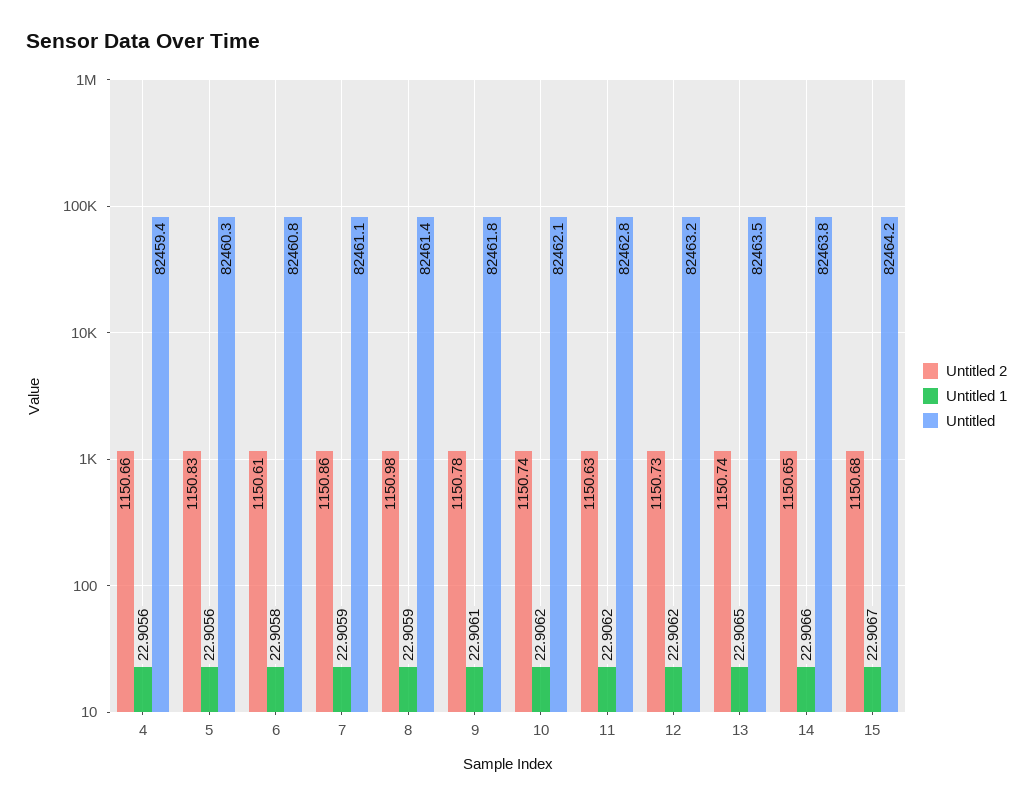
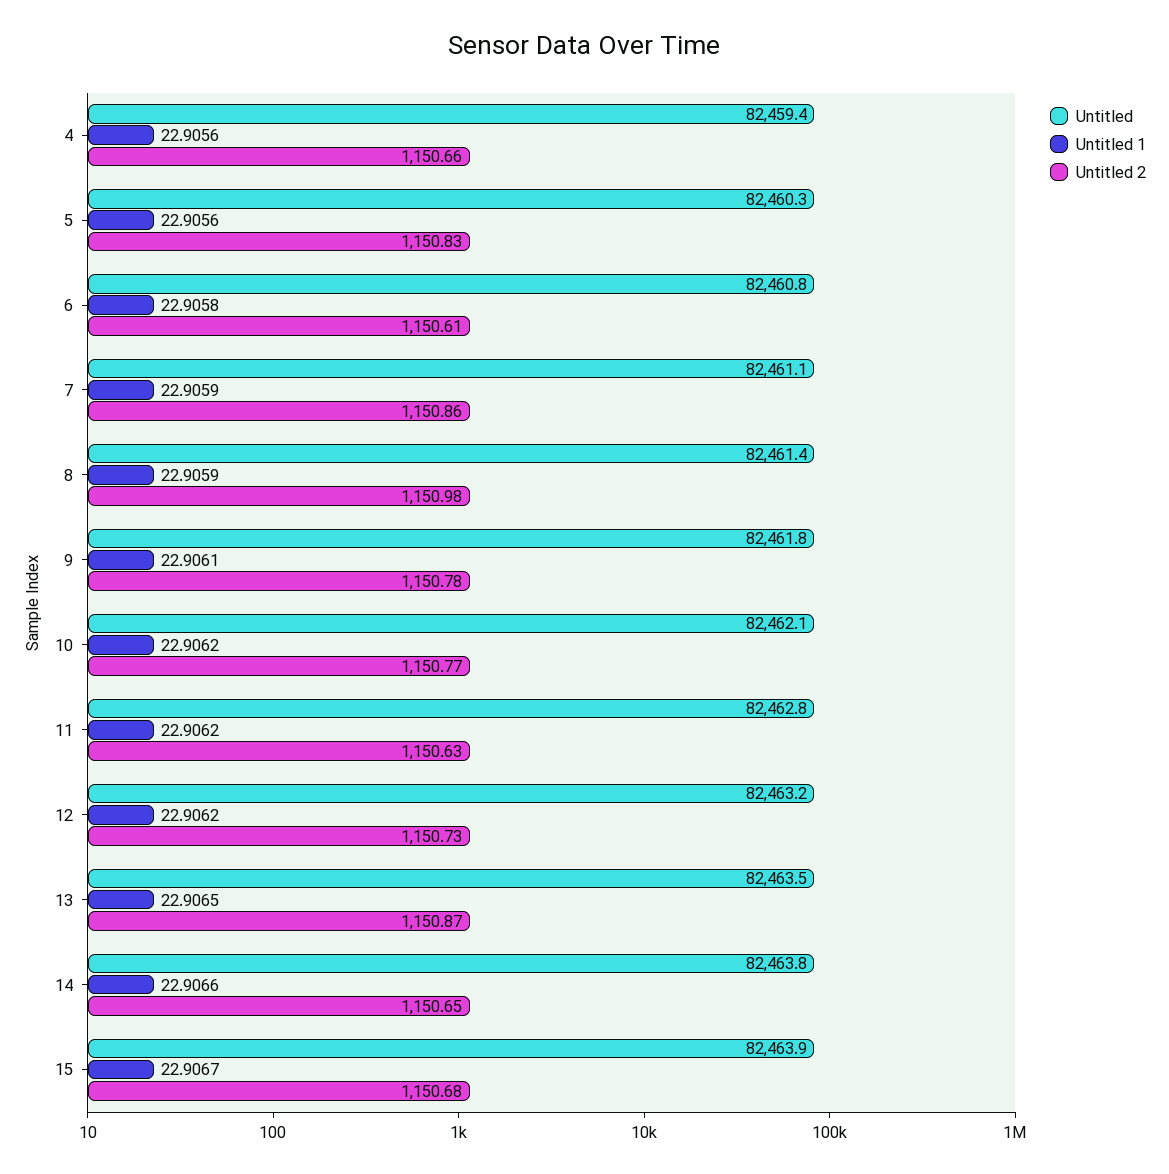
  {
    "Untitled 2": {
      "4": 1150.66,
      "5": 1150.83,
      "6": 1150.61,
      "7": 1150.86,
      "8": 1150.98,
      "9": 1150.78,
-     "10": 1150.74,
+     "10": 1150.77,
      "11": 1150.63,
      "12": 1150.73,
-     "13": 1150.74,
+     "13": 1150.87,
      "14": 1150.65,
      "15": 1150.68
    },
    "Untitled 1": {
      "4": 22.9056,
      "5": 22.9056,
      "6": 22.9058,
      "7": 22.9059,
      "8": 22.9059,
      "9": 22.9061,
      "10": 22.9062,
      "11": 22.9062,
      "12": 22.9062,
      "13": 22.9065,
      "14": 22.9066,
      "15": 22.9067
    },
    "Untitled": {
      "4": 82459.4,
      "5": 82460.3,
      "6": 82460.8,
      "7": 82461.1,
      "8": 82461.4,
      "9": 82461.8,
      "10": 82462.1,
      "11": 82462.8,
      "12": 82463.2,
      "13": 82463.5,
      "14": 82463.8,
-     "15": 82464.2
+     "15": 82463.9
    }
  }

